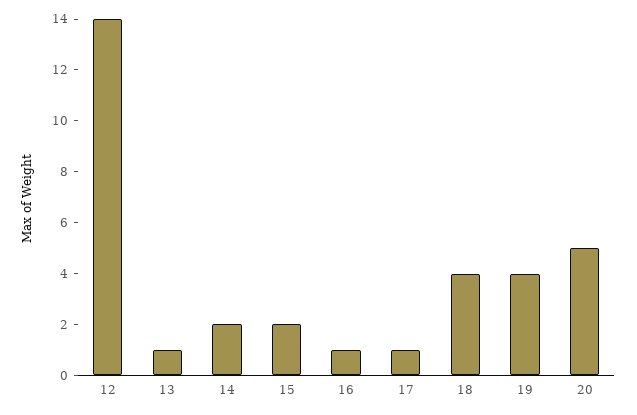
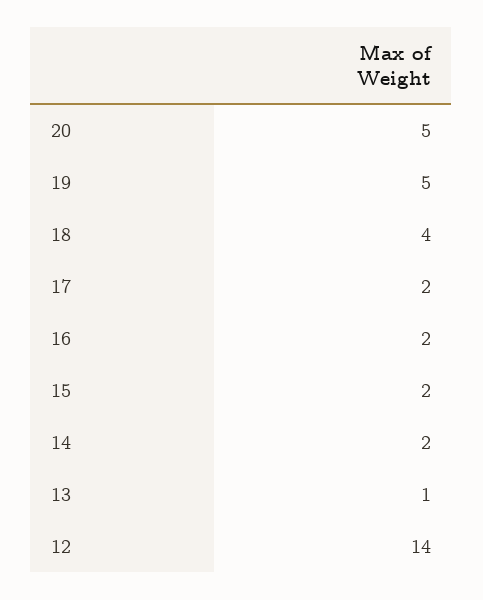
  {
    "12": 14,
    "13": 1,
    "14": 2,
    "15": 2,
-   "16": 1,
+   "16": 2,
-   "17": 1,
+   "17": 2,
    "18": 4,
-   "19": 4,
+   "19": 5,
    "20": 5
  }

